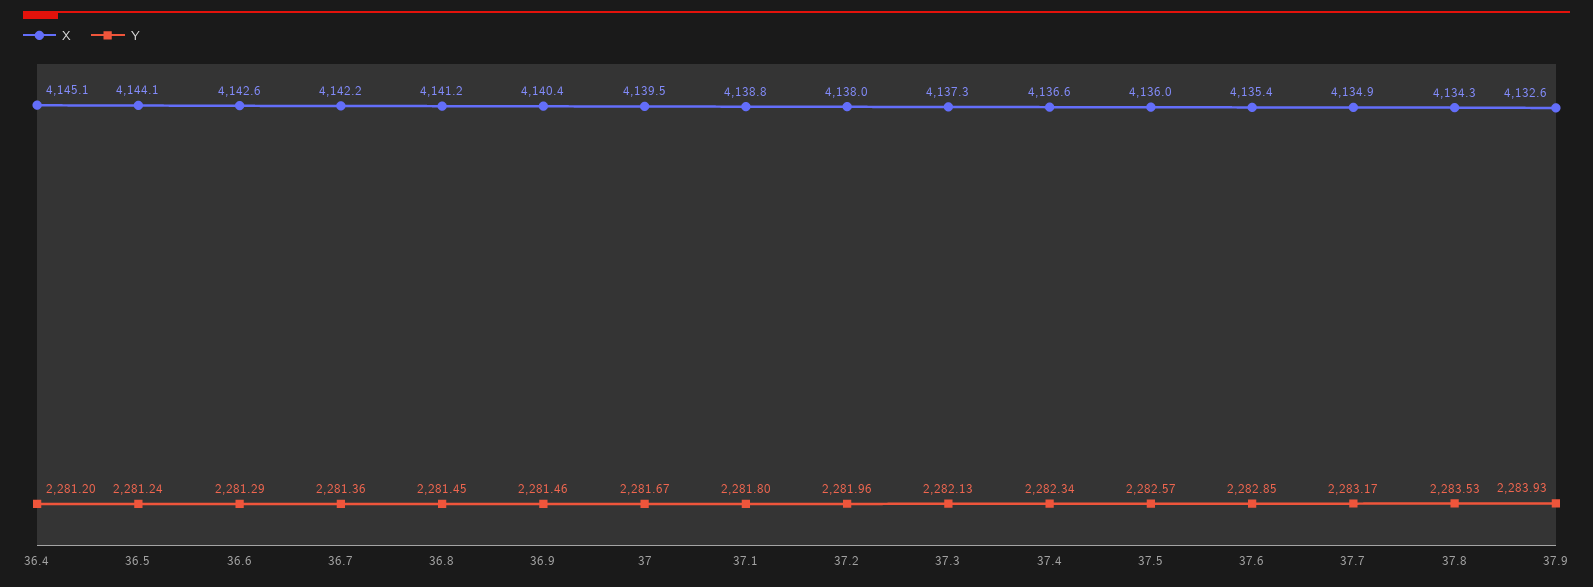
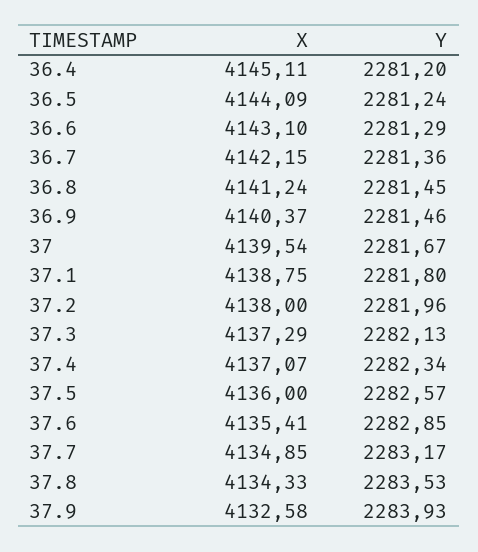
  {
    "X": {
      "36.4": 4145.11,
      "36.5": 4144.09,
-     "36.6": 4142.6,
+     "36.6": 4143.1,
      "36.7": 4142.15,
      "36.8": 4141.24,
      "36.9": 4140.37,
      "37": 4139.54,
      "37.1": 4138.75,
      "37.2": 4138,
      "37.3": 4137.29,
-     "37.4": 4136.6,
+     "37.4": 4137.07,
      "37.5": 4136,
      "37.6": 4135.41,
      "37.7": 4134.85,
      "37.8": 4134.33,
      "37.9": 4132.58
    },
    "Y": {
      "36.4": 2281.2,
      "36.5": 2281.24,
      "36.6": 2281.29,
      "36.7": 2281.36,
      "36.8": 2281.45,
      "36.9": 2281.46,
      "37": 2281.67,
      "37.1": 2281.8,
      "37.2": 2281.96,
      "37.3": 2282.13,
      "37.4": 2282.34,
      "37.5": 2282.57,
      "37.6": 2282.85,
      "37.7": 2283.17,
      "37.8": 2283.53,
      "37.9": 2283.93
    }
  }

